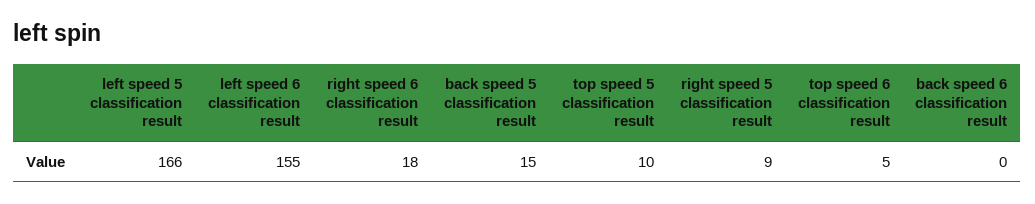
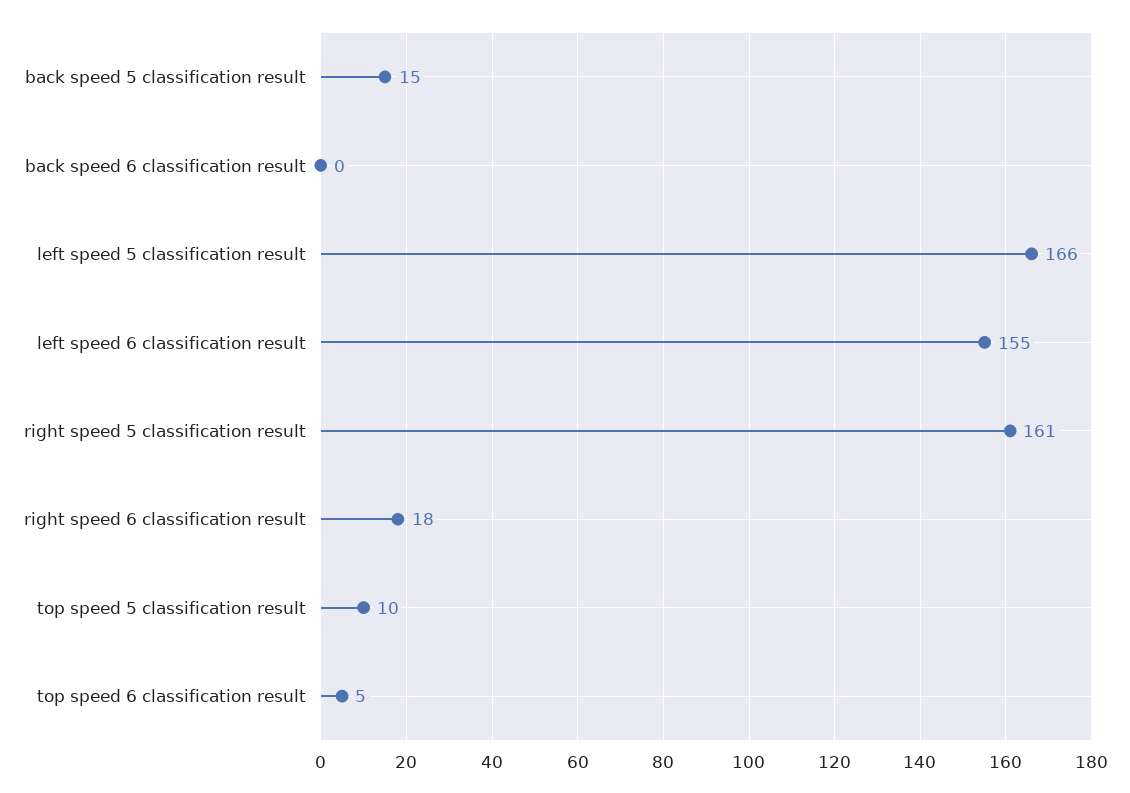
  {
    "left speed 5 classification result": 166,
    "left speed 6 classification result": 155,
    "right speed 6 classification result": 18,
    "back speed 5 classification result": 15,
    "top speed 5 classification result": 10,
-   "right speed 5 classification result": 9,
+   "right speed 5 classification result": 161,
    "top speed 6 classification result": 5,
    "back speed 6 classification result": 0
  }

